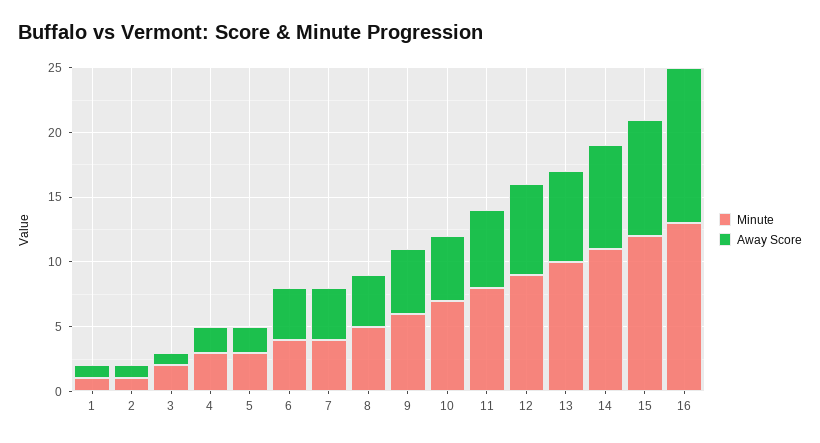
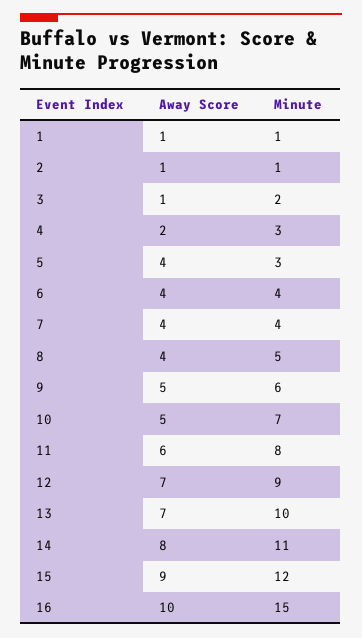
  {
    "Minute": {
      "1": 1,
      "2": 1,
      "3": 2,
      "4": 3,
      "5": 3,
      "6": 4,
      "7": 4,
      "8": 5,
      "9": 6,
      "10": 7,
      "11": 8,
      "12": 9,
      "13": 10,
      "14": 11,
      "15": 12,
-     "16": 13
+     "16": 15
    },
    "Away Score": {
      "1": 1,
      "2": 1,
      "3": 1,
      "4": 2,
-     "5": 2,
+     "5": 4,
      "6": 4,
      "7": 4,
      "8": 4,
      "9": 5,
      "10": 5,
      "11": 6,
      "12": 7,
      "13": 7,
      "14": 8,
      "15": 9,
-     "16": 12
+     "16": 10
    }
  }

